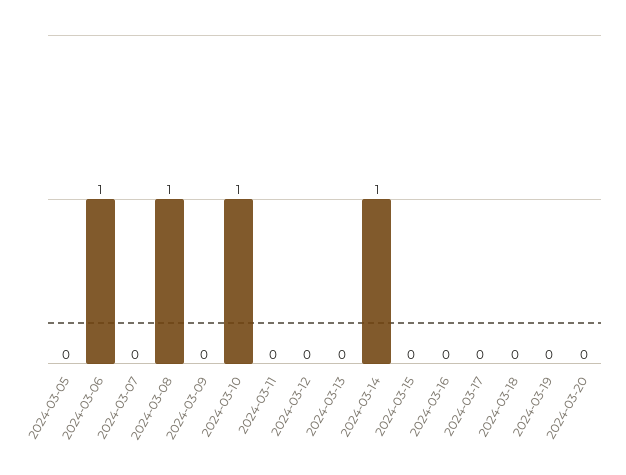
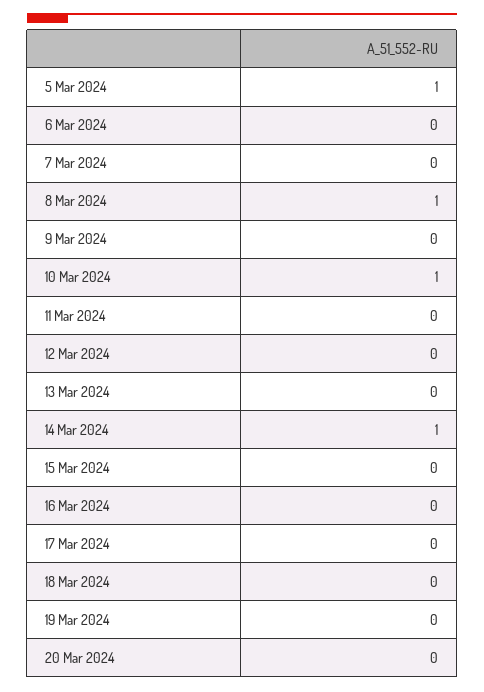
  {
-   "2024-03-05": 0,
+   "2024-03-05": 1,
-   "2024-03-06": 1,
+   "2024-03-06": 0,
    "2024-03-07": 0,
    "2024-03-08": 1,
    "2024-03-09": 0,
    "2024-03-10": 1,
    "2024-03-11": 0,
    "2024-03-12": 0,
    "2024-03-13": 0,
    "2024-03-14": 1,
    "2024-03-15": 0,
    "2024-03-16": 0,
    "2024-03-17": 0,
    "2024-03-18": 0,
    "2024-03-19": 0,
    "2024-03-20": 0
  }

